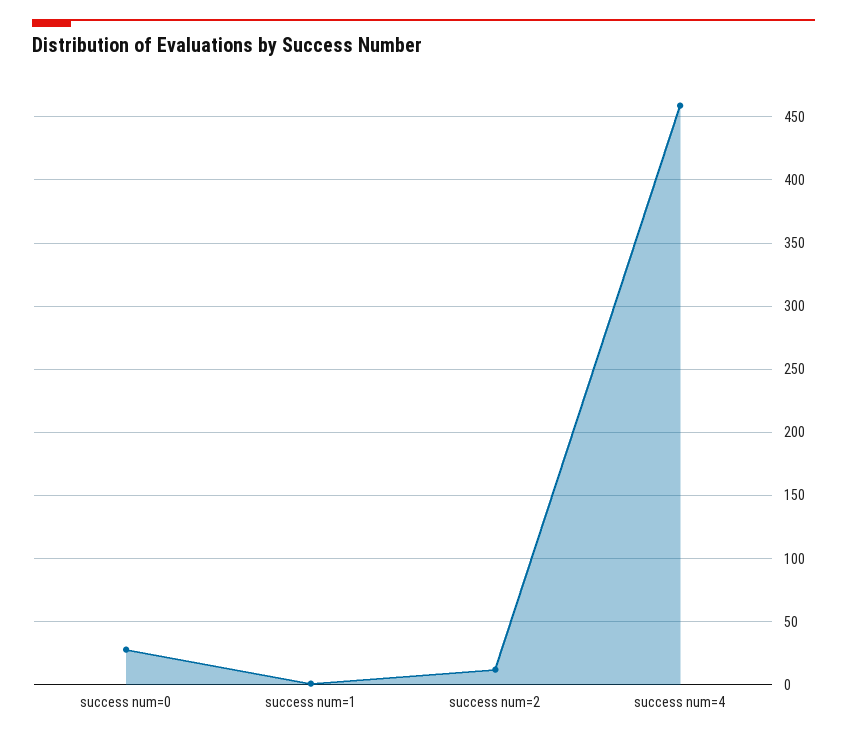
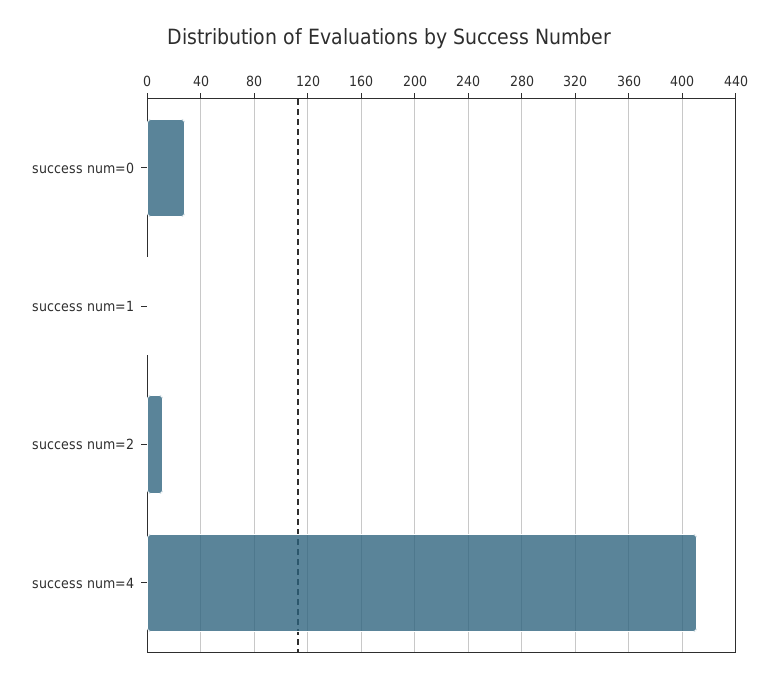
  {
    "success num=0": 30,
    "success num=1": 0,
    "success num=2": 10,
-   "success num=4": 460
+   "success num=4": 410
  }

